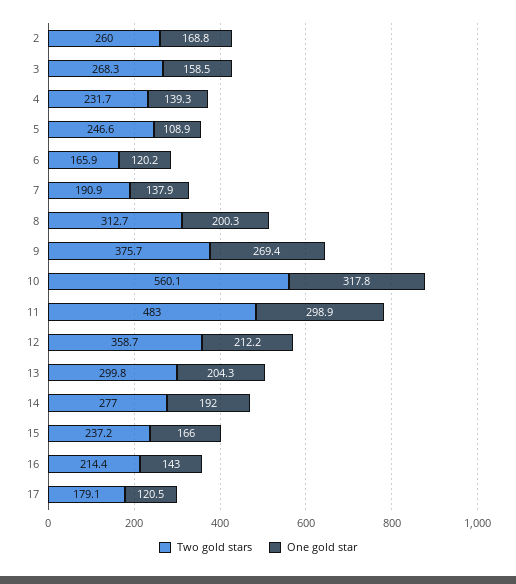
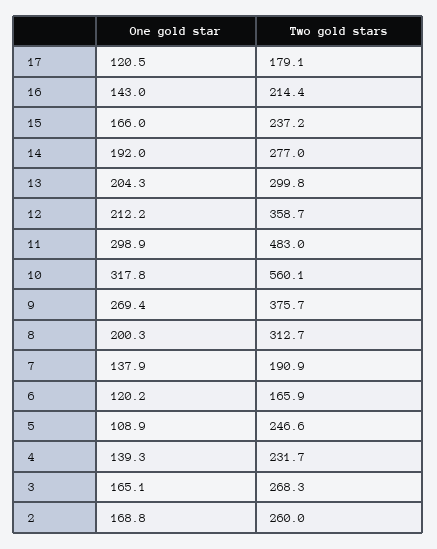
  {
    "Two gold stars": {
      "2": 260,
      "3": 268.3,
      "4": 231.7,
      "5": 246.6,
      "6": 165.9,
      "7": 190.9,
      "8": 312.7,
      "9": 375.7,
      "10": 560.1,
      "11": 483,
      "12": 358.7,
      "13": 299.8,
      "14": 277,
      "15": 237.2,
      "16": 214.4,
      "17": 179.1
    },
    "One gold star": {
      "2": 168.8,
-     "3": 158.5,
+     "3": 165.1,
      "4": 139.3,
      "5": 108.9,
      "6": 120.2,
      "7": 137.9,
      "8": 200.3,
      "9": 269.4,
      "10": 317.8,
      "11": 298.9,
      "12": 212.2,
      "13": 204.3,
      "14": 192,
      "15": 166,
      "16": 143,
      "17": 120.5
    }
  }

